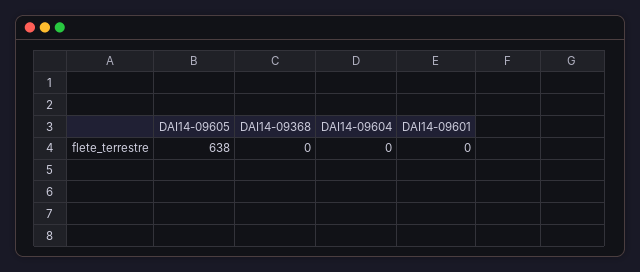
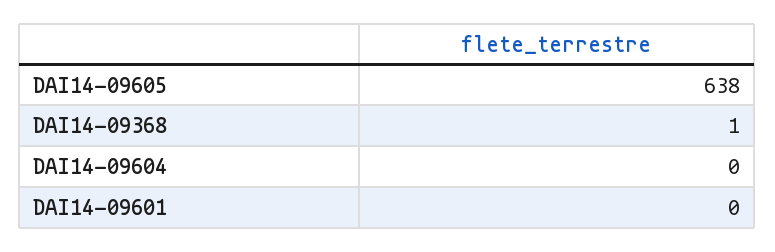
  {
    "DAI14-09605": 638,
-   "DAI14-09368": 0,
+   "DAI14-09368": 1,
    "DAI14-09604": 0,
    "DAI14-09601": 0
  }

